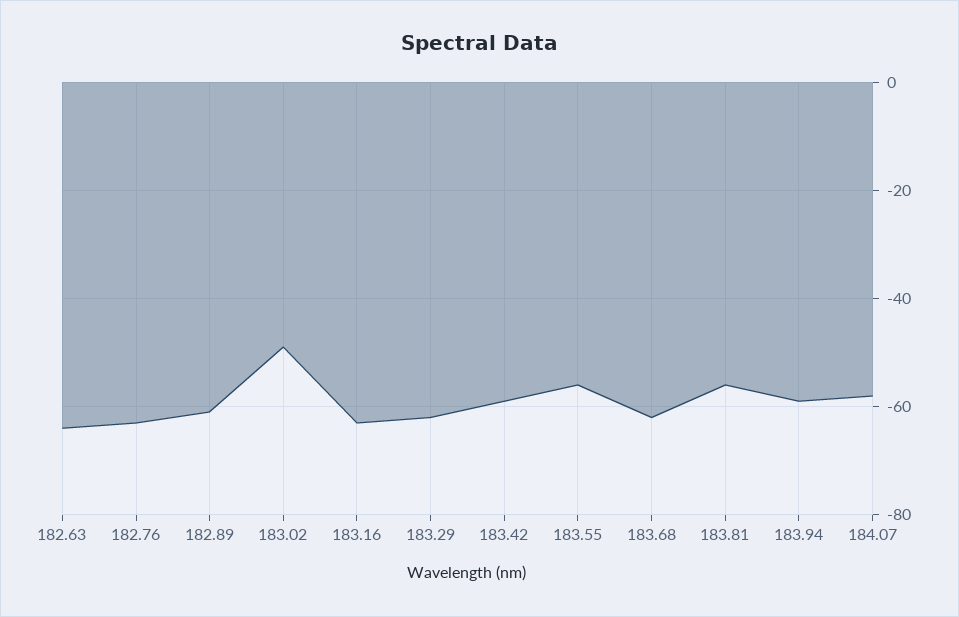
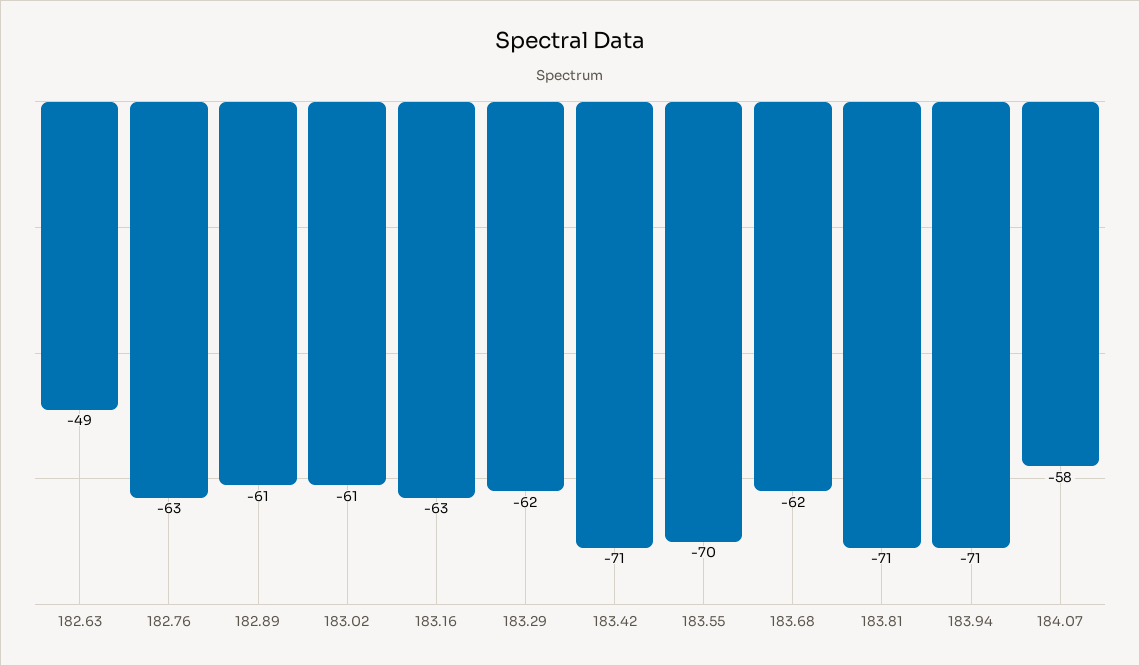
  {
-   "182.63": -65,
+   "182.63": -49,
    "182.76": -63,
    "182.89": -61,
-   "183.02": -50,
+   "183.02": -61,
    "183.16": -63,
    "183.29": -62,
-   "183.42": -60,
+   "183.42": -71,
-   "183.55": -55,
+   "183.55": -70,
    "183.68": -62,
-   "183.81": -55,
+   "183.81": -71,
-   "183.94": -60,
+   "183.94": -71,
    "184.07": -58
  }

